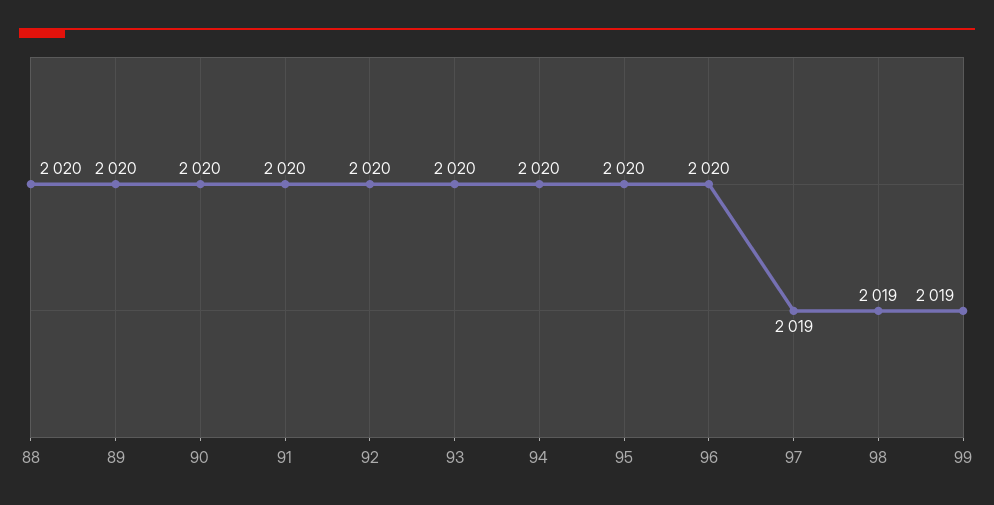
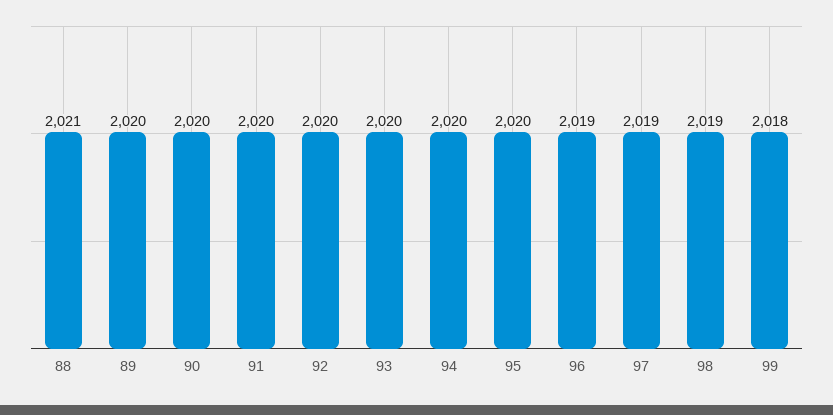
  {
-   "88": 2020,
+   "88": 2021,
    "89": 2020,
    "90": 2020,
    "91": 2020,
    "92": 2020,
    "93": 2020,
    "94": 2020,
    "95": 2020,
-   "96": 2020,
+   "96": 2019,
    "97": 2019,
    "98": 2019,
-   "99": 2019
+   "99": 2018
  }

